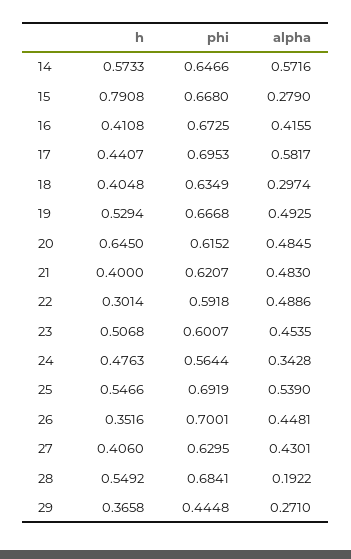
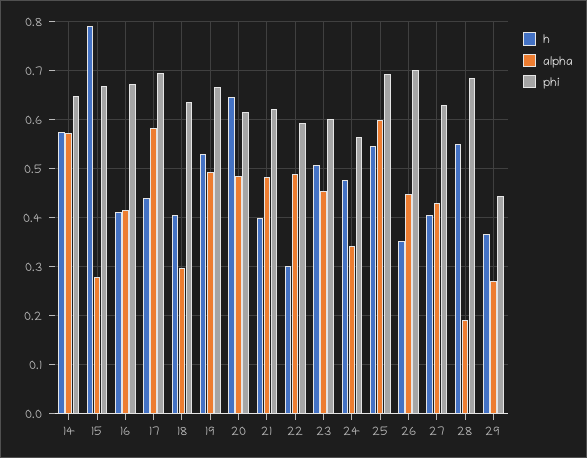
  {
    "h": {
      "14": 0.5733,
      "15": 0.7908,
      "16": 0.4108,
      "17": 0.4407,
      "18": 0.4048,
      "19": 0.5294,
      "20": 0.645,
      "21": 0.4,
      "22": 0.3014,
      "23": 0.5068,
      "24": 0.4763,
      "25": 0.5466,
      "26": 0.3516,
      "27": 0.406,
      "28": 0.5492,
      "29": 0.3658
    },
    "phi": {
      "14": 0.6466,
      "15": 0.668,
      "16": 0.6725,
      "17": 0.6953,
      "18": 0.6349,
      "19": 0.6668,
      "20": 0.6152,
      "21": 0.6207,
      "22": 0.5918,
      "23": 0.6007,
      "24": 0.5644,
      "25": 0.6919,
      "26": 0.7001,
      "27": 0.6295,
      "28": 0.6841,
      "29": 0.4448
    },
    "alpha": {
      "14": 0.5716,
      "15": 0.279,
      "16": 0.4155,
      "17": 0.5817,
      "18": 0.2974,
      "19": 0.4925,
      "20": 0.4845,
      "21": 0.483,
      "22": 0.4886,
      "23": 0.4535,
      "24": 0.3428,
-     "25": 0.539,
+     "25": 0.6,
      "26": 0.4481,
      "27": 0.4301,
      "28": 0.1922,
      "29": 0.271
    }
  }

